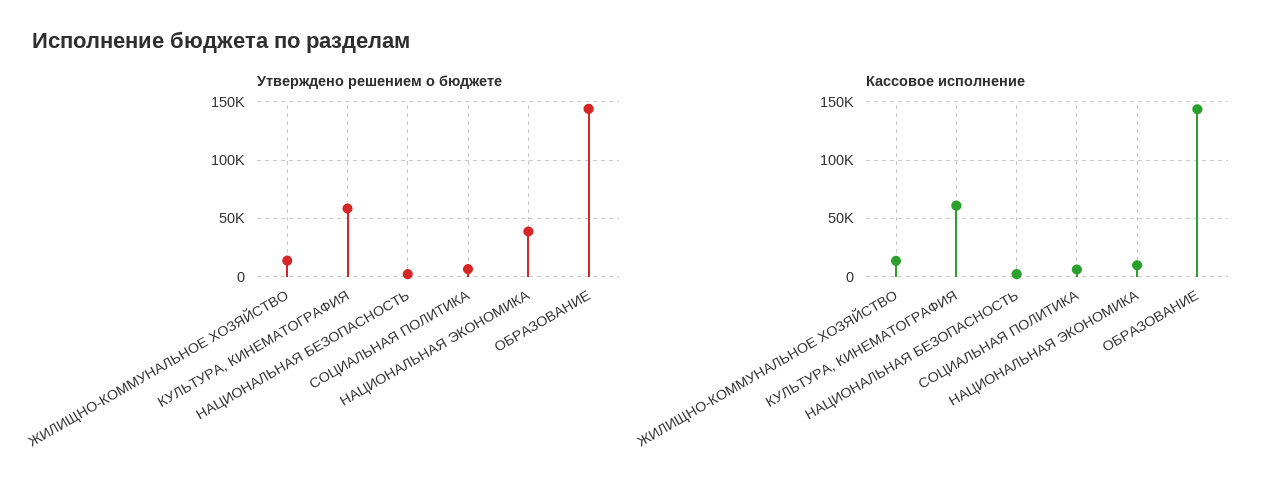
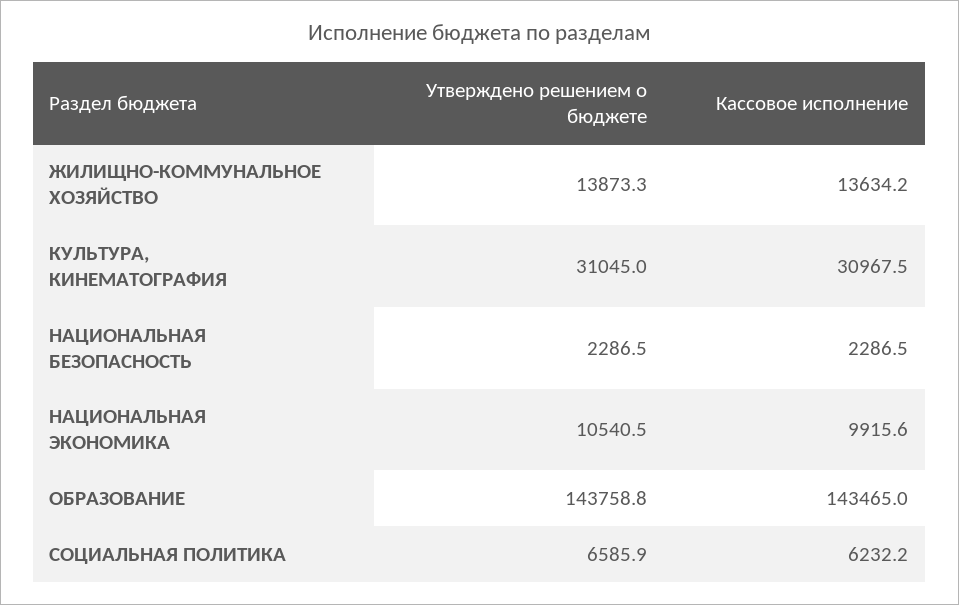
  {
    "Утверждено решением о бюджете": {
      "ЖИЛИЩНО-КОММУНАЛЬНОЕ ХОЗЯЙСТВО": 13873.3,
-     "КУЛЬТУРА, КИНЕМАТОГРАФИЯ": 60000,
+     "КУЛЬТУРА, КИНЕМАТОГРАФИЯ": 31045,
      "НАЦИОНАЛЬНАЯ БЕЗОПАСНОСТЬ": 2286.5,
      "СОЦИАЛЬНАЯ ПОЛИТИКА": 6585.9,
-     "НАЦИОНАЛЬНАЯ ЭКОНОМИКА": 40000,
+     "НАЦИОНАЛЬНАЯ ЭКОНОМИКА": 10540.5,
      "ОБРАЗОВАНИЕ": 143758.8
    },
    "Кассовое исполнение": {
      "ЖИЛИЩНО-КОММУНАЛЬНОЕ ХОЗЯЙСТВО": 13634.2,
-     "КУЛЬТУРА, КИНЕМАТОГРАФИЯ": 60000,
+     "КУЛЬТУРА, КИНЕМАТОГРАФИЯ": 30967.5,
      "НАЦИОНАЛЬНАЯ БЕЗОПАСНОСТЬ": 2286.5,
      "СОЦИАЛЬНАЯ ПОЛИТИКА": 6232.2,
      "НАЦИОНАЛЬНАЯ ЭКОНОМИКА": 9915.6,
      "ОБРАЗОВАНИЕ": 143465
    }
  }

